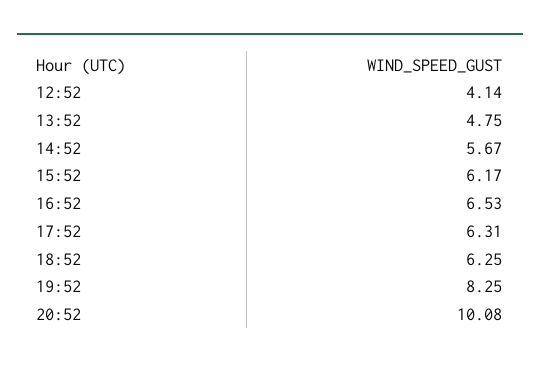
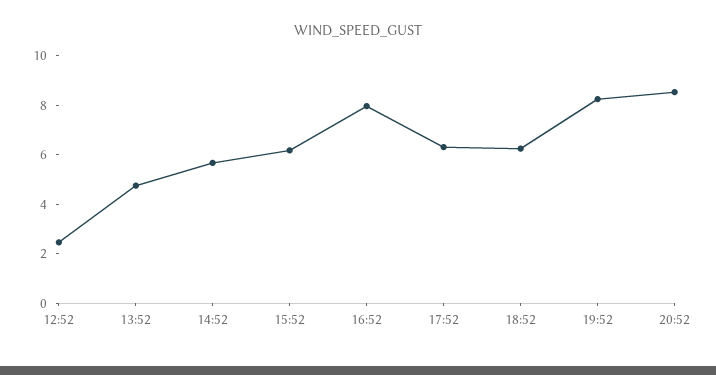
  {
-   "12:52": 4.14,
+   "12:52": 2.5,
    "13:52": 4.75,
    "14:52": 5.67,
    "15:52": 6.17,
-   "16:52": 6.53,
+   "16:52": 8,
    "17:52": 6.31,
    "18:52": 6.25,
    "19:52": 8.25,
-   "20:52": 10.08
+   "20:52": 8.5
  }

